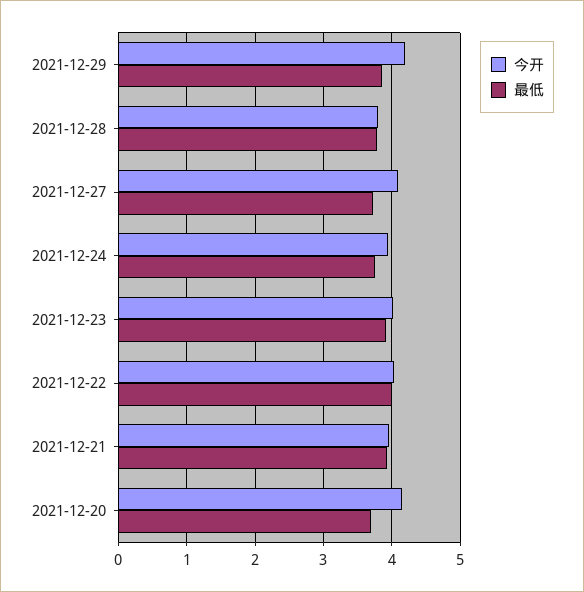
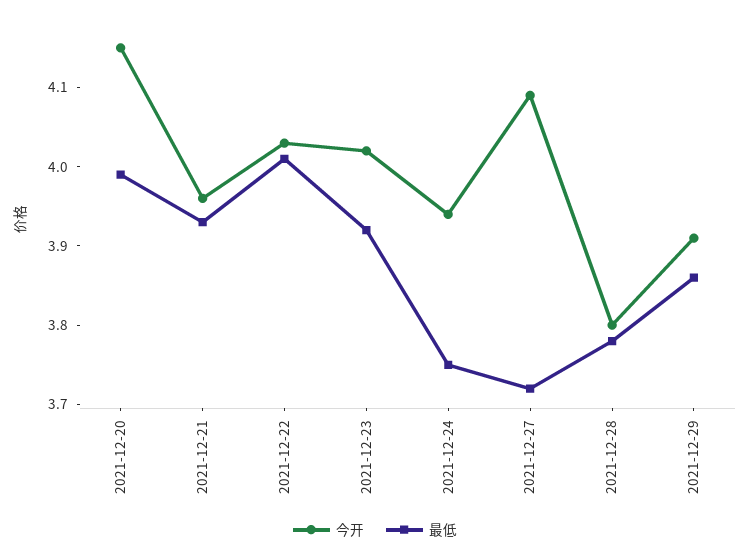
  {
    "今开": {
-     "2021-12-29": 4.2,
+     "2021-12-29": 3.9,
      "2021-12-28": 3.8,
      "2021-12-27": 4.1,
      "2021-12-24": 3.95,
      "2021-12-23": 4,
      "2021-12-22": 4.05,
      "2021-12-21": 3.95,
      "2021-12-20": 4.15
    },
    "最低": {
      "2021-12-29": 3.85,
      "2021-12-28": 3.8,
      "2021-12-27": 3.7,
      "2021-12-24": 3.75,
      "2021-12-23": 3.9,
      "2021-12-22": 4,
      "2021-12-21": 3.95,
-     "2021-12-20": 3.7
+     "2021-12-20": 4
    }
  }

